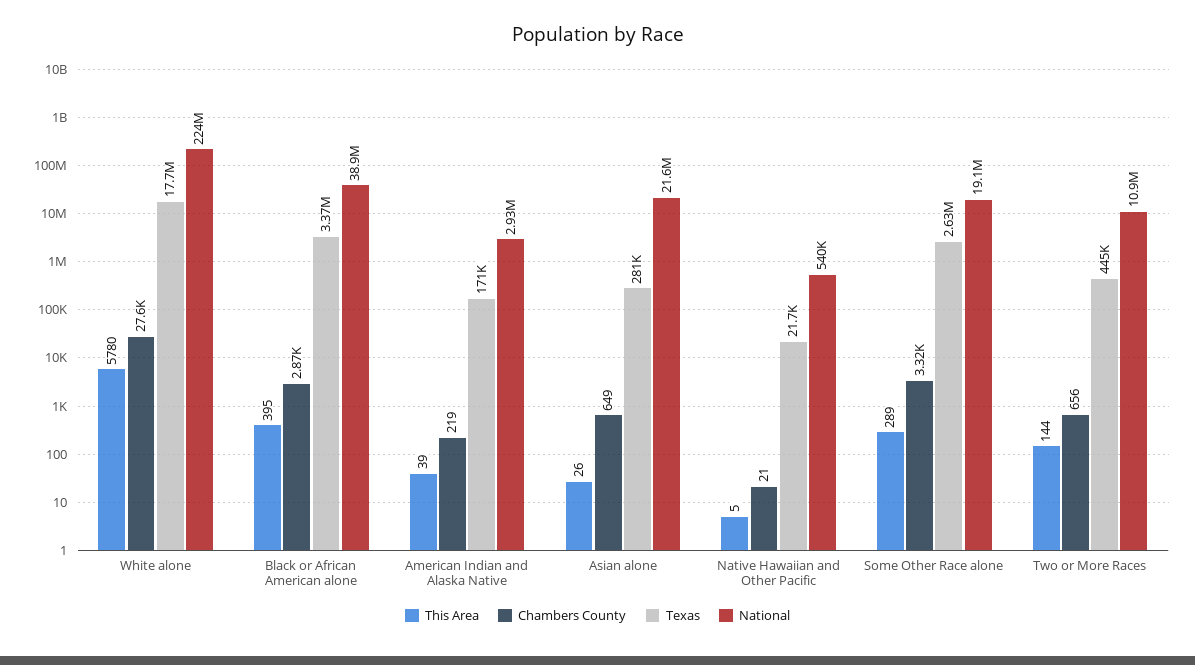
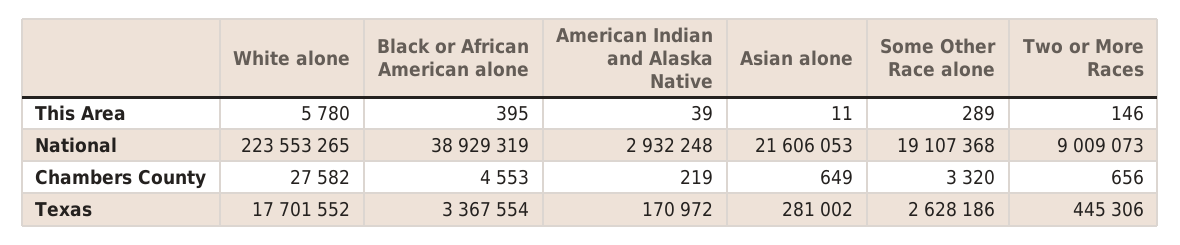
  {
    "This Area": {
      "White alone": 5780,
      "Black or African American alone": 395,
      "American Indian and Alaska Native": 39,
-     "Asian alone": 26,
+     "Asian alone": 11,
-     "Native Hawaiian and Other Pacific": 5,
      "Some Other Race alone": 289,
-     "Two or More Races": 144
+     "Two or More Races": 146
    },
    "Chambers County": {
      "White alone": 27582,
-     "Black or African American alone": 2870,
+     "Black or African American alone": 4553,
      "American Indian and Alaska Native": 219,
      "Asian alone": 649,
-     "Native Hawaiian and Other Pacific": 21,
      "Some Other Race alone": 3320,
      "Two or More Races": 656
    },
    "Texas": {
      "White alone": 17701552,
      "Black or African American alone": 3367554,
      "American Indian and Alaska Native": 170972,
      "Asian alone": 281002,
-     "Native Hawaiian and Other Pacific": 21700,
      "Some Other Race alone": 2628186,
      "Two or More Races": 445306
    },
    "National": {
      "White alone": 223553265,
      "Black or African American alone": 38929319,
      "American Indian and Alaska Native": 2932248,
      "Asian alone": 21606053,
-     "Native Hawaiian and Other Pacific": 540000,
      "Some Other Race alone": 19107368,
-     "Two or More Races": 10900000
+     "Two or More Races": 9009073
    }
  }

